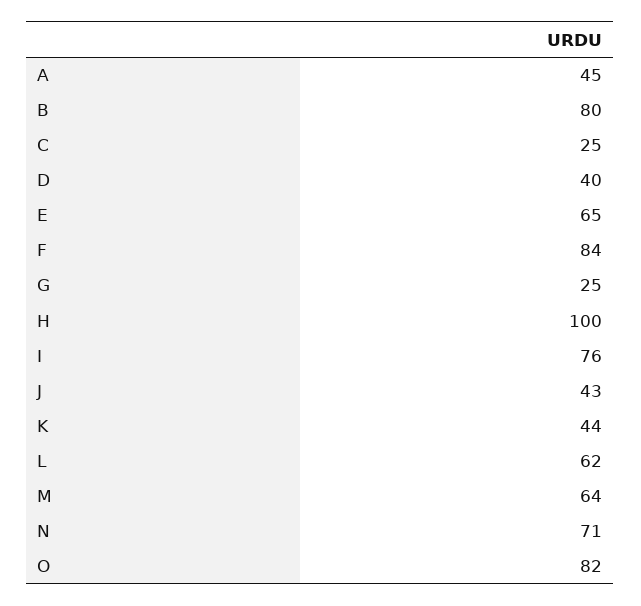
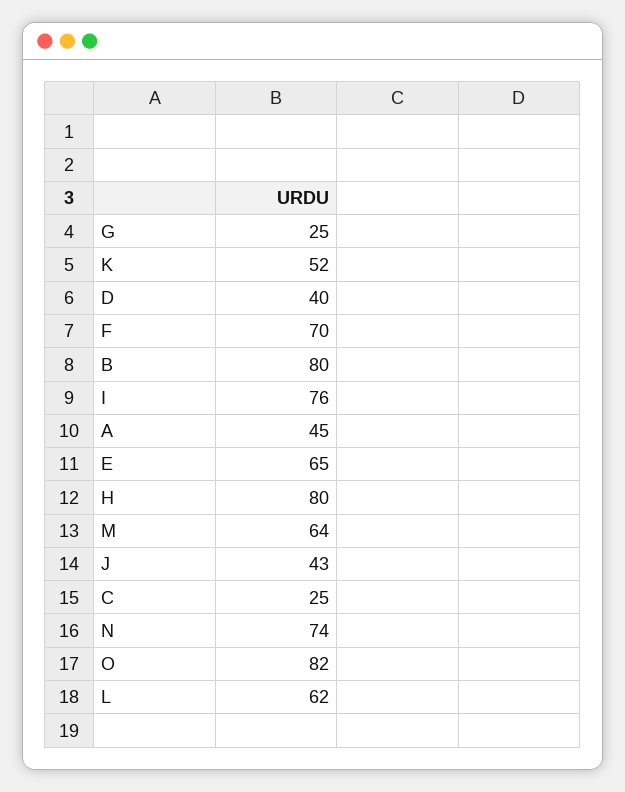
  {
    "A": 45,
    "B": 80,
    "C": 25,
    "D": 40,
    "E": 65,
-   "F": 84,
+   "F": 70,
    "G": 25,
-   "H": 100,
+   "H": 80,
    "I": 76,
    "J": 43,
-   "K": 44,
+   "K": 52,
    "L": 62,
    "M": 64,
-   "N": 71,
+   "N": 74,
    "O": 82
  }

